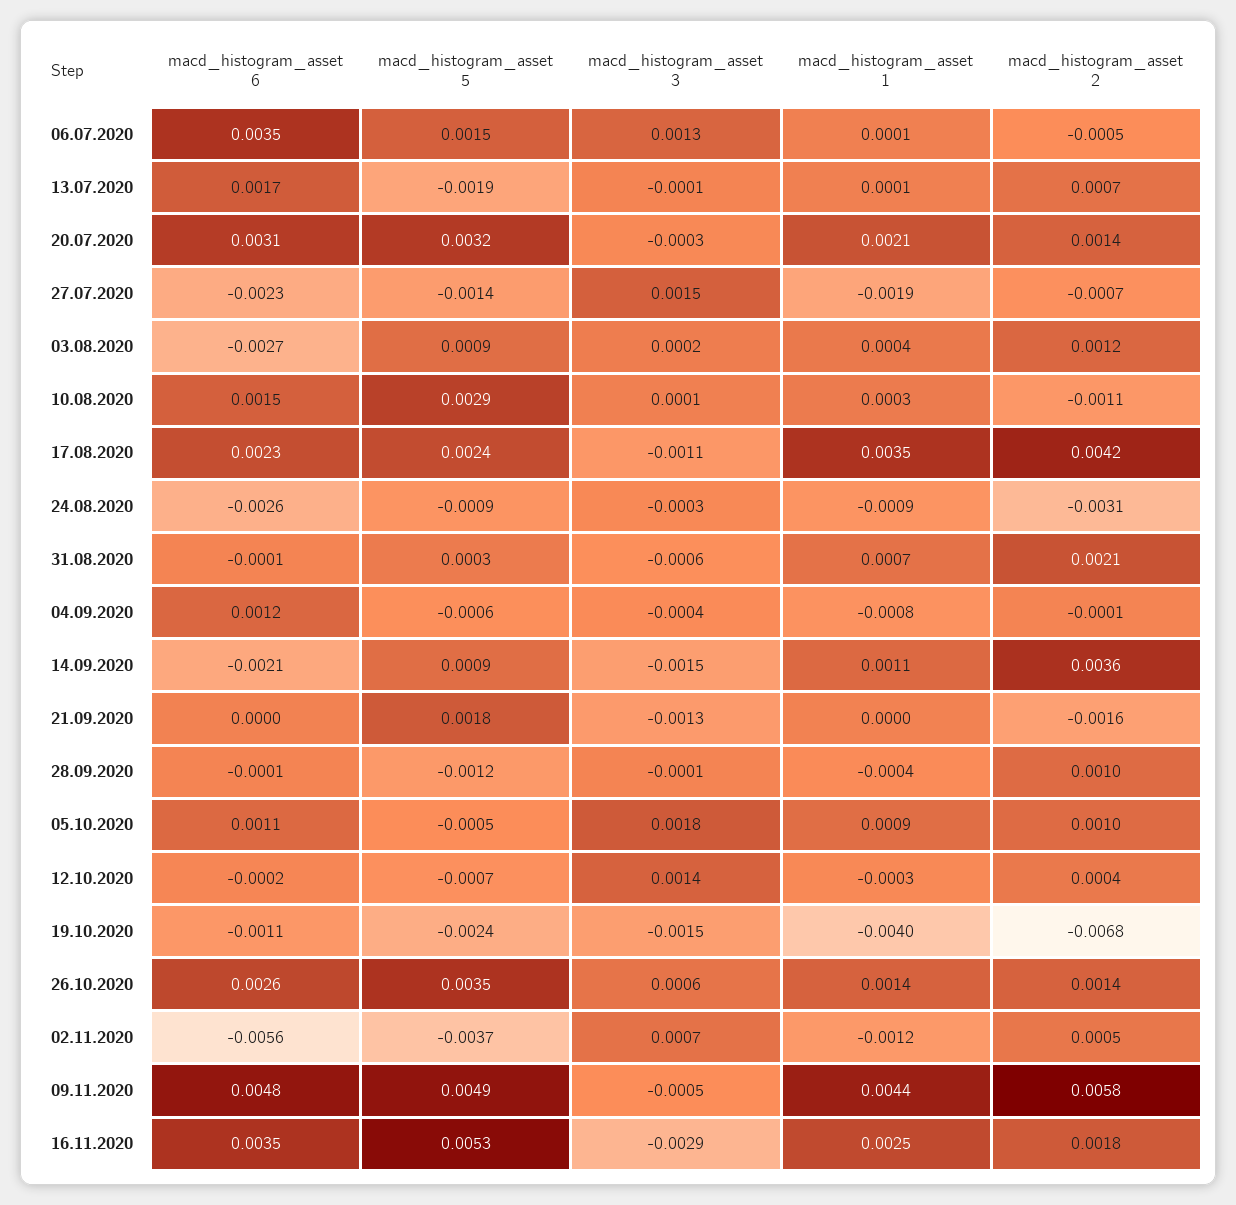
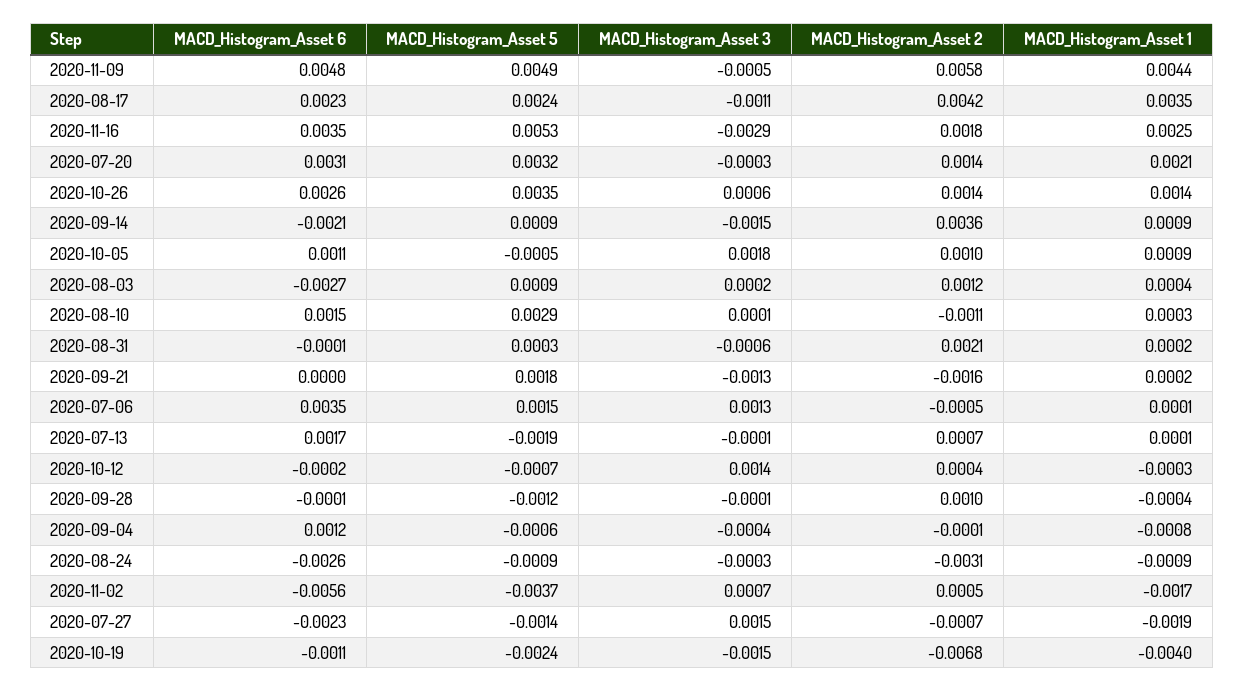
  {
    "macd_histogram_asset 6": {
      "06.07.2020": 0.0035,
      "13.07.2020": 0.0017,
      "20.07.2020": 0.0031,
      "27.07.2020": -0.0023,
      "03.08.2020": -0.0027,
      "10.08.2020": 0.0015,
      "17.08.2020": 0.0023,
      "24.08.2020": -0.0026,
      "31.08.2020": -0.0001,
      "04.09.2020": 0.0012,
      "14.09.2020": -0.0021,
      "21.09.2020": 0,
      "28.09.2020": -0.0001,
      "05.10.2020": 0.0011,
      "12.10.2020": -0.0002,
      "19.10.2020": -0.0011,
      "26.10.2020": 0.0026,
      "02.11.2020": -0.0056,
      "09.11.2020": 0.0048,
      "16.11.2020": 0.0035
    },
    "macd_histogram_asset 5": {
      "06.07.2020": 0.0015,
      "13.07.2020": -0.0019,
      "20.07.2020": 0.0032,
      "27.07.2020": -0.0014,
      "03.08.2020": 0.0009,
      "10.08.2020": 0.0029,
      "17.08.2020": 0.0024,
      "24.08.2020": -0.0009,
      "31.08.2020": 0.0003,
      "04.09.2020": -0.0006,
      "14.09.2020": 0.0009,
      "21.09.2020": 0.0018,
      "28.09.2020": -0.0012,
      "05.10.2020": -0.0005,
      "12.10.2020": -0.0007,
      "19.10.2020": -0.0024,
      "26.10.2020": 0.0035,
      "02.11.2020": -0.0037,
      "09.11.2020": 0.0049,
      "16.11.2020": 0.0053
    },
    "macd_histogram_asset 3": {
      "06.07.2020": 0.0013,
      "13.07.2020": -0.0001,
      "20.07.2020": -0.0003,
      "27.07.2020": 0.0015,
      "03.08.2020": 0.0002,
      "10.08.2020": 0.0001,
      "17.08.2020": -0.0011,
      "24.08.2020": -0.0003,
      "31.08.2020": -0.0006,
      "04.09.2020": -0.0004,
      "14.09.2020": -0.0015,
      "21.09.2020": -0.0013,
      "28.09.2020": -0.0001,
      "05.10.2020": 0.0018,
      "12.10.2020": 0.0014,
      "19.10.2020": -0.0015,
      "26.10.2020": 0.0006,
      "02.11.2020": 0.0007,
      "09.11.2020": -0.0005,
      "16.11.2020": -0.0029
    },
    "macd_histogram_asset 1": {
      "06.07.2020": 0.0001,
      "13.07.2020": 0.0001,
      "20.07.2020": 0.0021,
      "27.07.2020": -0.0019,
      "03.08.2020": 0.0004,
      "10.08.2020": 0.0003,
      "17.08.2020": 0.0035,
      "24.08.2020": -0.0009,
-     "31.08.2020": 0.0007,
+     "31.08.2020": 0.0002,
      "04.09.2020": -0.0008,
-     "14.09.2020": 0.0011,
+     "14.09.2020": 0.0009,
-     "21.09.2020": 0,
+     "21.09.2020": 0.0002,
      "28.09.2020": -0.0004,
      "05.10.2020": 0.0009,
      "12.10.2020": -0.0003,
      "19.10.2020": -0.004,
      "26.10.2020": 0.0014,
-     "02.11.2020": -0.0012,
+     "02.11.2020": -0.0017,
      "09.11.2020": 0.0044,
      "16.11.2020": 0.0025
    },
    "macd_histogram_asset 2": {
      "06.07.2020": -0.0005,
      "13.07.2020": 0.0007,
      "20.07.2020": 0.0014,
      "27.07.2020": -0.0007,
      "03.08.2020": 0.0012,
      "10.08.2020": -0.0011,
      "17.08.2020": 0.0042,
      "24.08.2020": -0.0031,
      "31.08.2020": 0.0021,
      "04.09.2020": -0.0001,
      "14.09.2020": 0.0036,
      "21.09.2020": -0.0016,
      "28.09.2020": 0.001,
      "05.10.2020": 0.001,
      "12.10.2020": 0.0004,
      "19.10.2020": -0.0068,
      "26.10.2020": 0.0014,
      "02.11.2020": 0.0005,
      "09.11.2020": 0.0058,
      "16.11.2020": 0.0018
    }
  }

